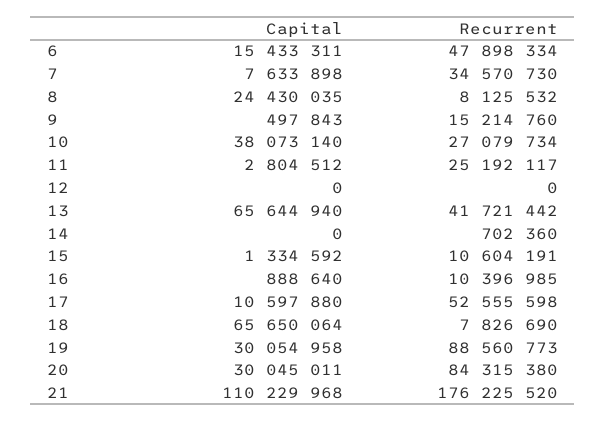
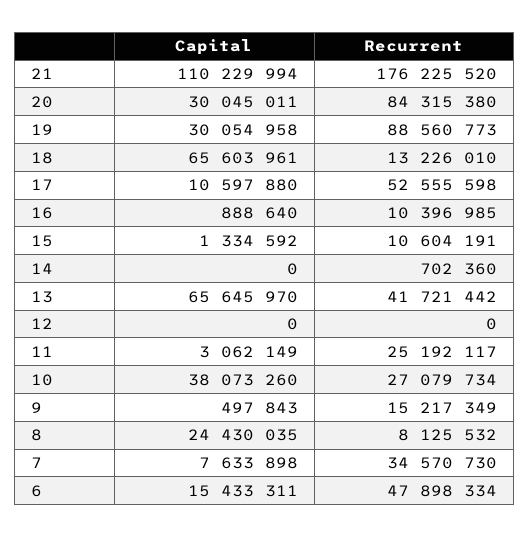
  {
    "Capital": {
      "6": 15433311,
      "7": 7633898,
      "8": 24430035,
      "9": 497843,
-     "10": 38073140,
+     "10": 38073260,
-     "11": 2804512,
+     "11": 3062149,
      "12": 0,
-     "13": 65644940,
+     "13": 65645970,
      "14": 0,
      "15": 1334592,
      "16": 888640,
      "17": 10597880,
-     "18": 65650064,
+     "18": 65603961,
      "19": 30054958,
      "20": 30045011,
-     "21": 110229968
+     "21": 110229994
    },
    "Recurrent": {
      "6": 47898334,
      "7": 34570730,
      "8": 8125532,
-     "9": 15214760,
+     "9": 15217349,
      "10": 27079734,
      "11": 25192117,
      "12": 0,
      "13": 41721442,
      "14": 702360,
      "15": 10604191,
      "16": 10396985,
      "17": 52555598,
-     "18": 7826690,
+     "18": 13226010,
      "19": 88560773,
      "20": 84315380,
      "21": 176225520
    }
  }

